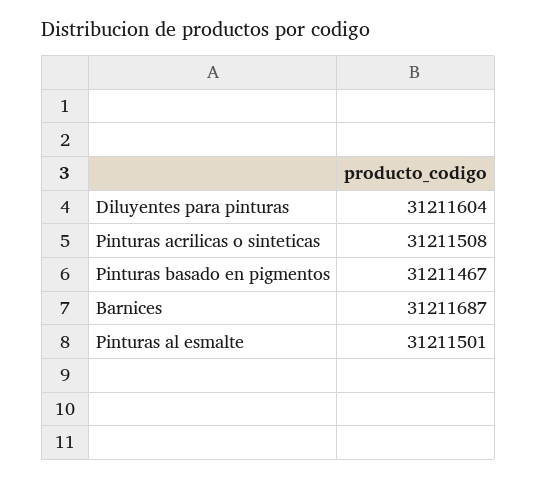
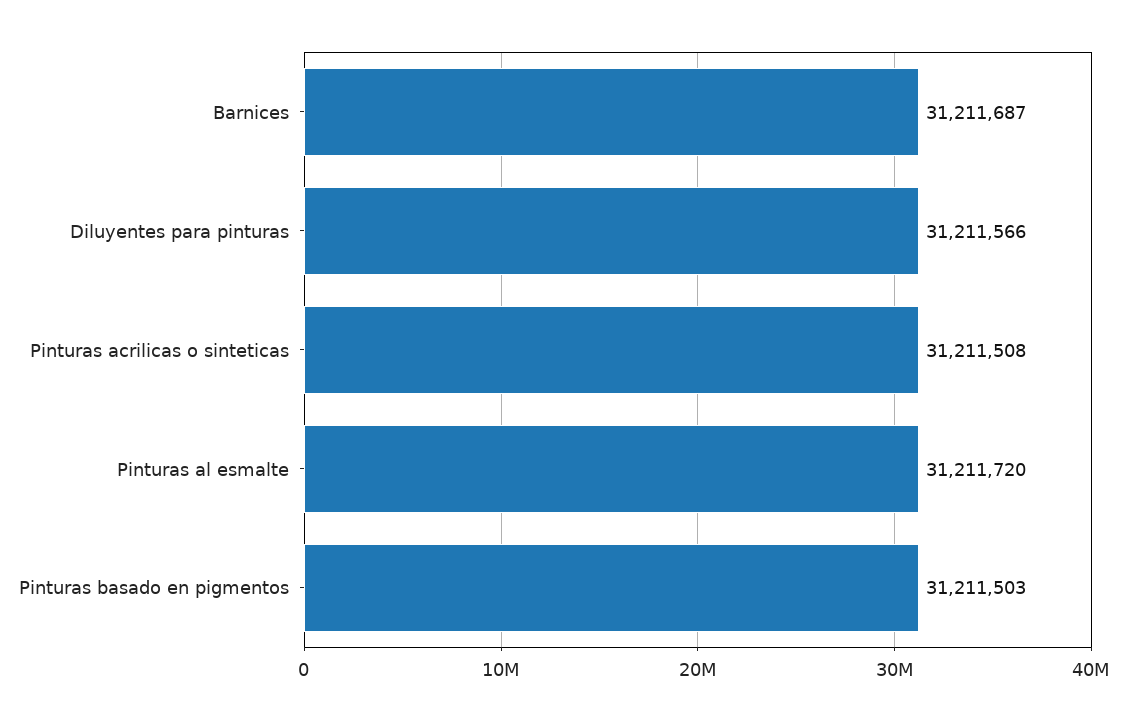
  {
-   "Diluyentes para pinturas": 31211604,
+   "Diluyentes para pinturas": 31211566,
    "Pinturas acrilicas o sinteticas": 31211508,
-   "Pinturas basado en pigmentos": 31211467,
+   "Pinturas basado en pigmentos": 31211503,
    "Barnices": 31211687,
-   "Pinturas al esmalte": 31211501
+   "Pinturas al esmalte": 31211720
  }

